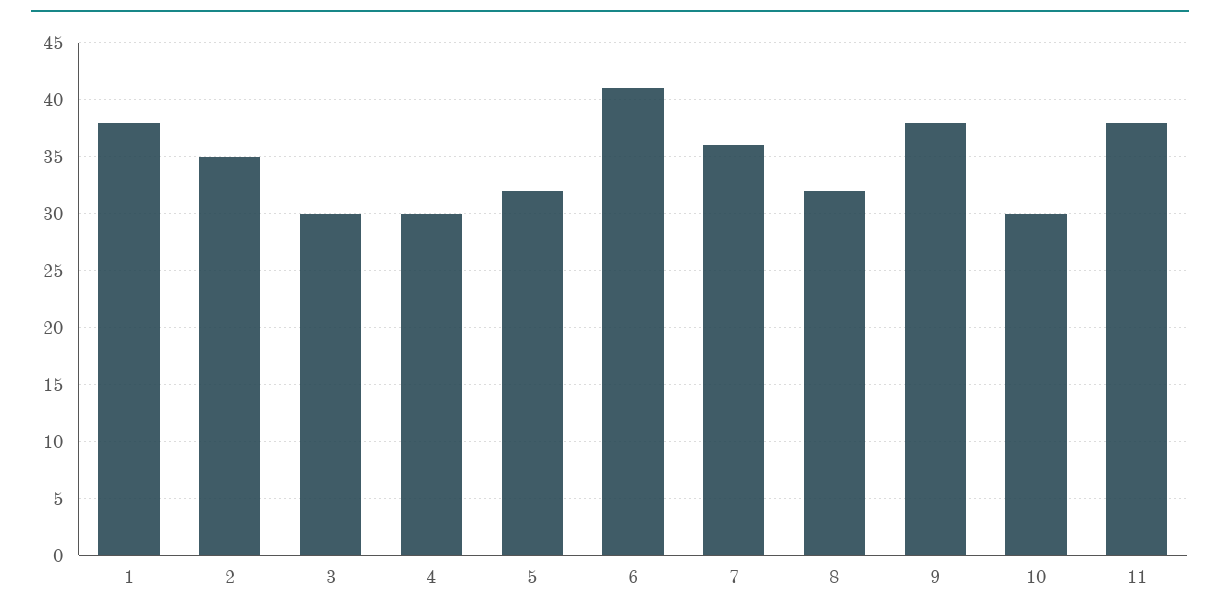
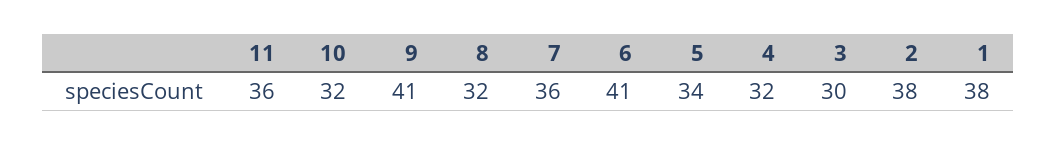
  {
    "1": 38,
-   "2": 35,
+   "2": 38,
    "3": 30,
-   "4": 30,
+   "4": 32,
-   "5": 32,
+   "5": 34,
    "6": 41,
    "7": 36,
    "8": 32,
-   "9": 38,
+   "9": 41,
-   "10": 30,
+   "10": 32,
-   "11": 38
+   "11": 36
  }

